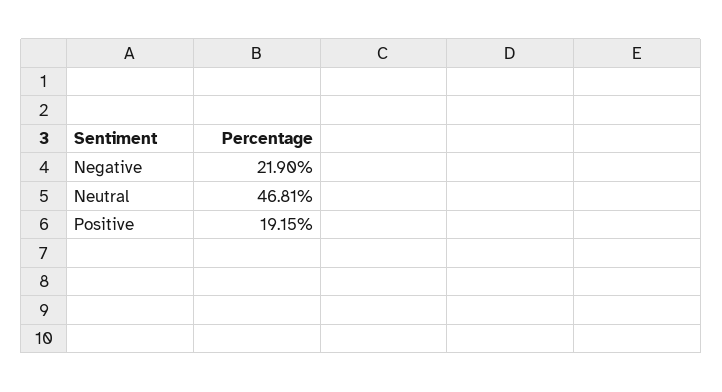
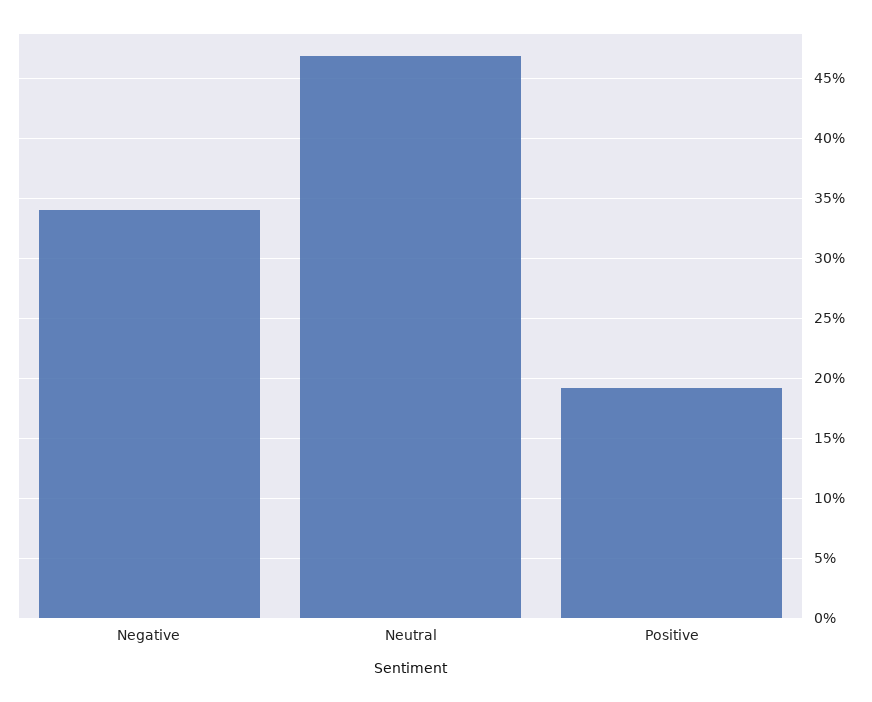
  {
-   "Negative": 21.9,
+   "Negative": 34,
    "Neutral": 46.81,
    "Positive": 19.15
  }

